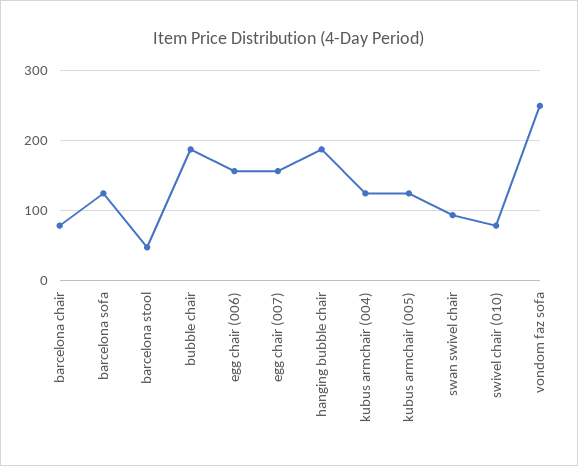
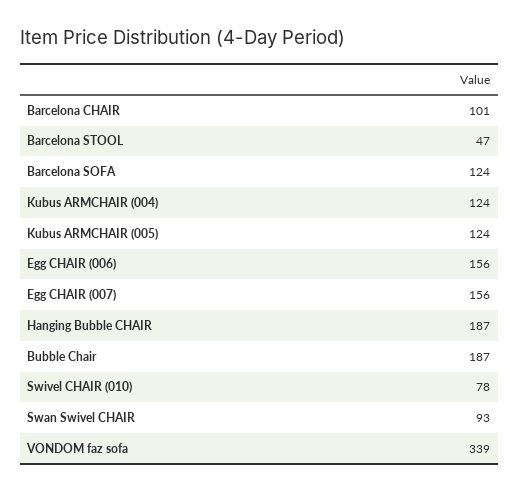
  {
-   "barcelona chair": 80,
+   "barcelona chair": 101,
    "barcelona sofa": 124,
    "barcelona stool": 47,
    "bubble chair": 187,
    "egg chair (006)": 156,
    "egg chair (007)": 156,
    "hanging bubble chair": 187,
    "kubus armchair (004)": 124,
    "kubus armchair (005)": 124,
    "swan swivel chair": 93,
    "swivel chair (010)": 78,
-   "vondom faz sofa": 250
+   "vondom faz sofa": 339
  }

